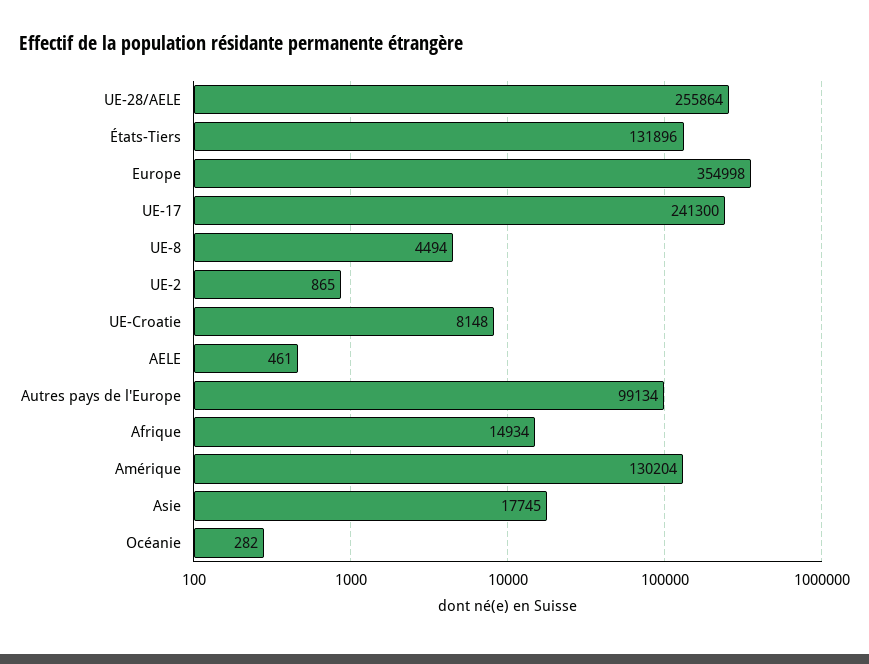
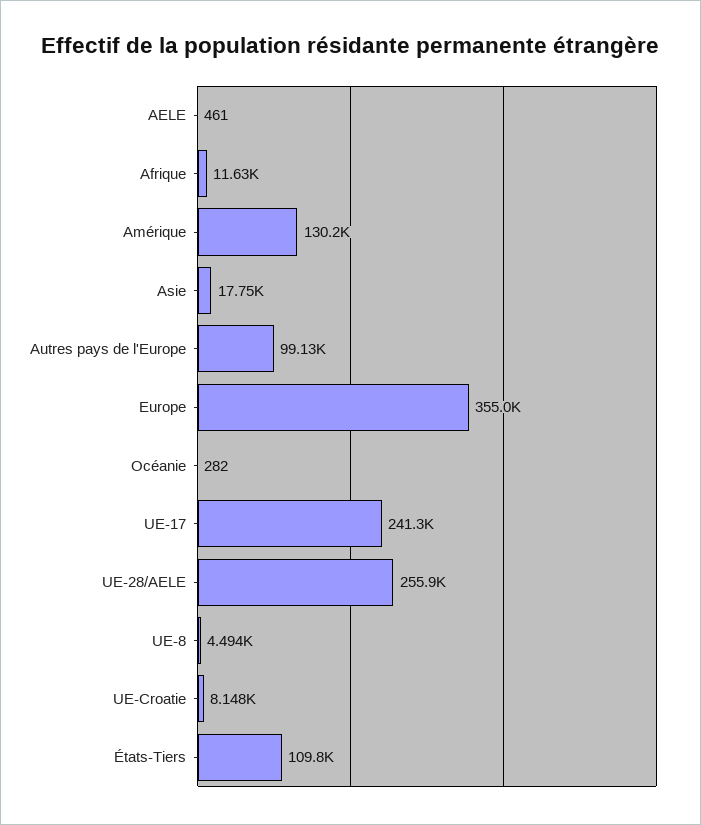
  {
    "UE-28/AELE": 255864,
-   "États-Tiers": 131896,
+   "États-Tiers": 109800,
    "Europe": 354998,
    "UE-17": 241300,
    "UE-8": 4494,
-   "UE-2": 865,
    "UE-Croatie": 8148,
    "AELE": 461,
    "Autres pays de l'Europe": 99134,
-   "Afrique": 14934,
+   "Afrique": 11630,
    "Amérique": 130204,
    "Asie": 17745,
    "Océanie": 282
  }

